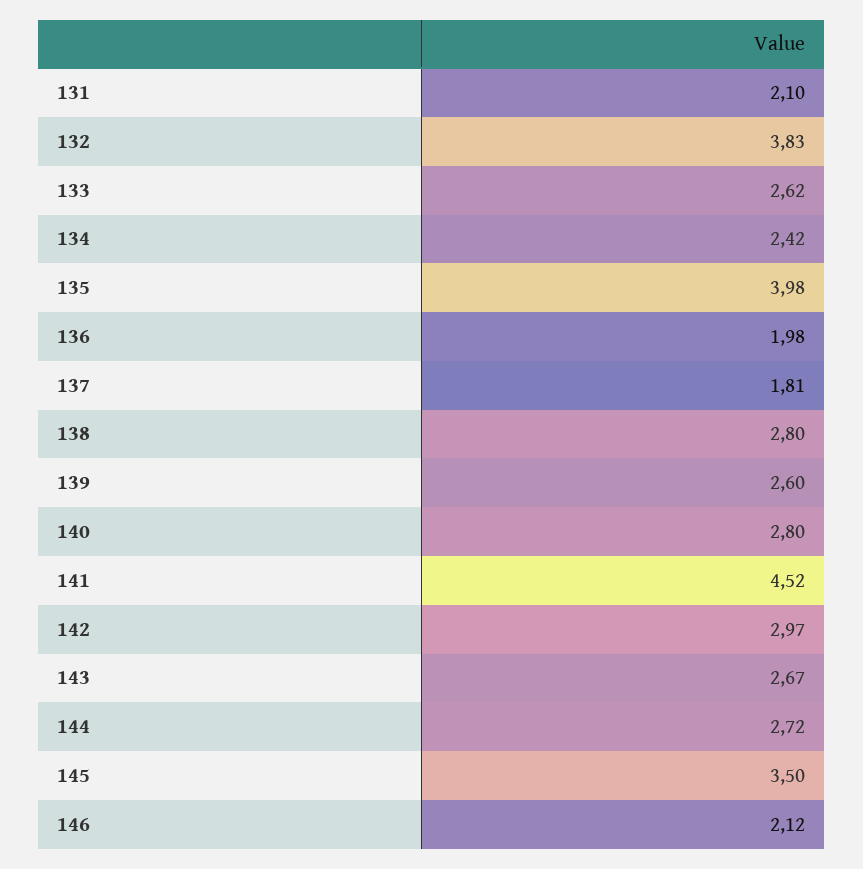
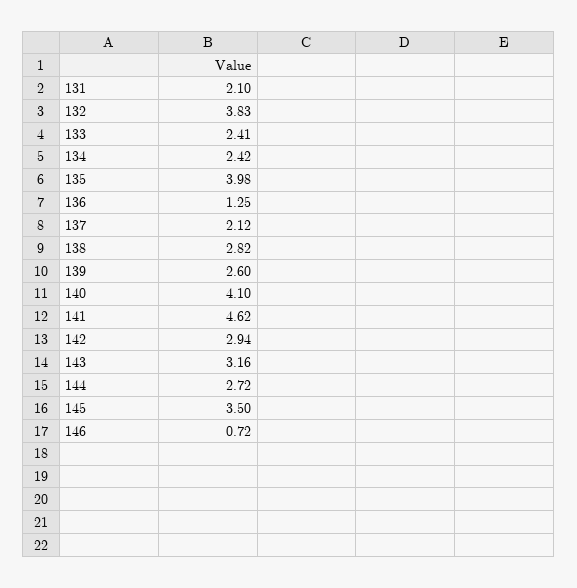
  {
    "131": 2.1,
    "132": 3.83,
-   "133": 2.62,
+   "133": 2.41,
    "134": 2.42,
    "135": 3.98,
-   "136": 1.98,
+   "136": 1.25,
-   "137": 1.81,
+   "137": 2.12,
-   "138": 2.8,
+   "138": 2.82,
    "139": 2.6,
-   "140": 2.8,
+   "140": 4.1,
-   "141": 4.52,
+   "141": 4.62,
-   "142": 2.97,
+   "142": 2.94,
-   "143": 2.67,
+   "143": 3.16,
    "144": 2.72,
    "145": 3.5,
-   "146": 2.12
+   "146": 0.72
  }

